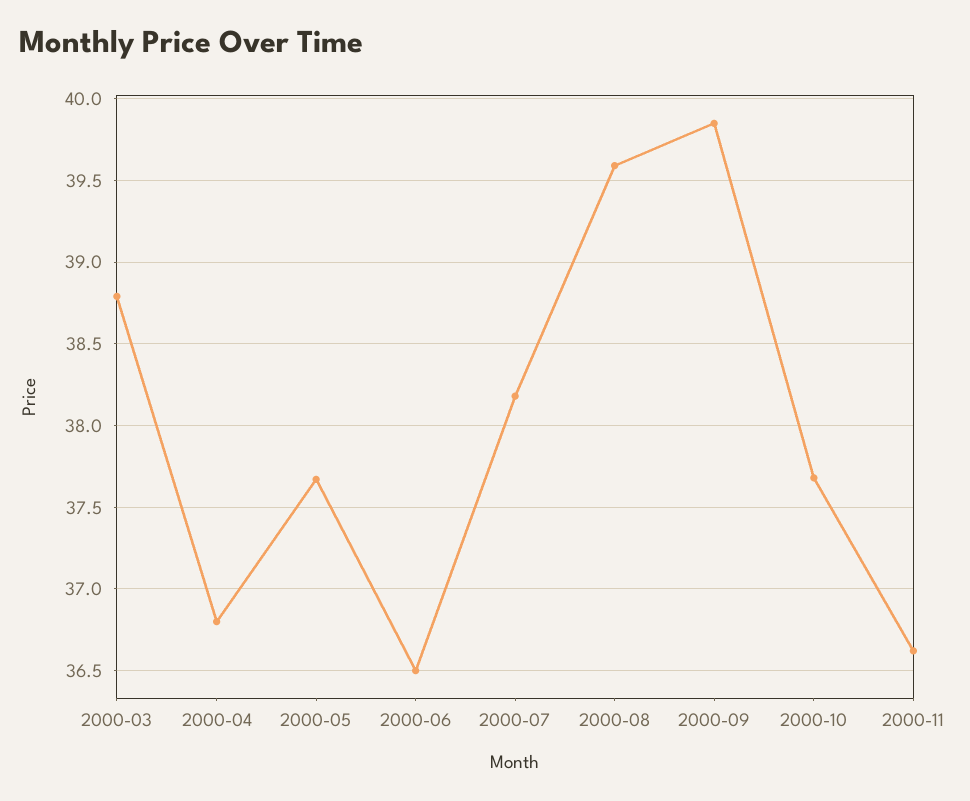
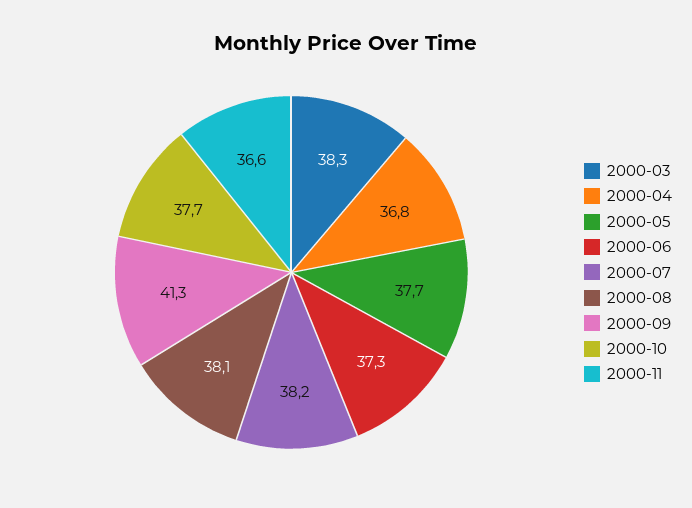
  {
-   "2000-03": 38.8,
+   "2000-03": 38.3,
    "2000-04": 36.8,
    "2000-05": 37.7,
-   "2000-06": 36.5,
+   "2000-06": 37.3,
    "2000-07": 38.2,
-   "2000-08": 39.6,
+   "2000-08": 38.1,
-   "2000-09": 39.85,
+   "2000-09": 41.3,
    "2000-10": 37.7,
    "2000-11": 36.6
  }

